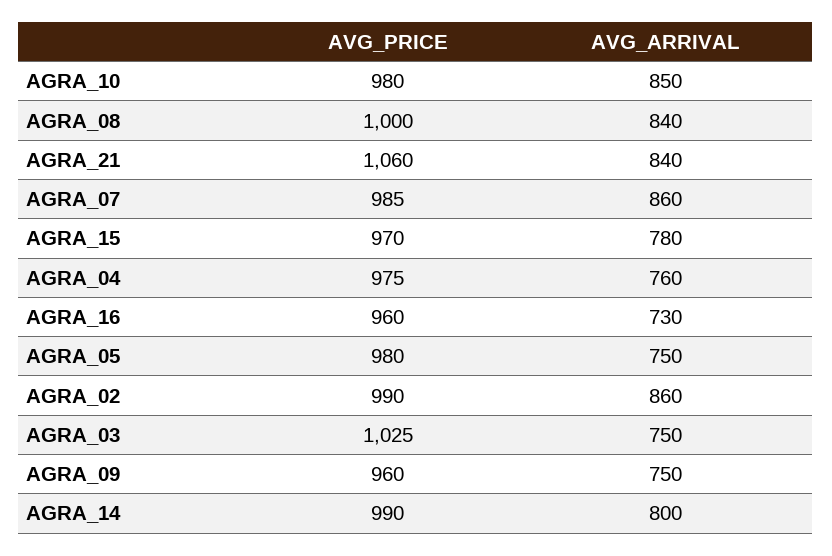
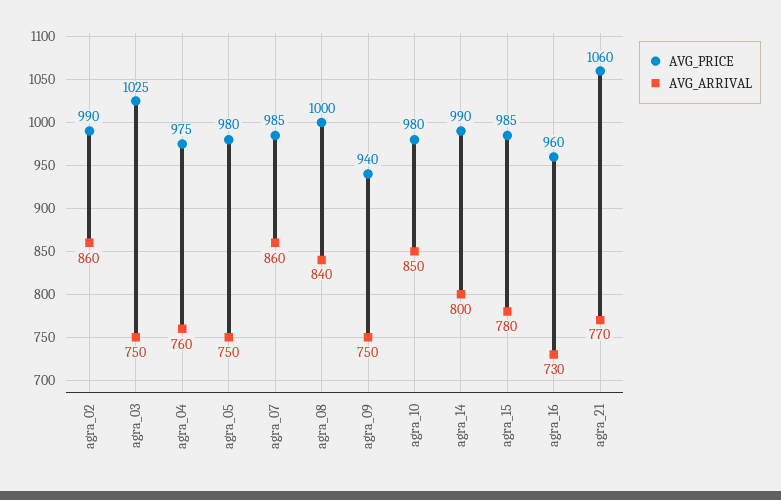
  {
    "AVG_PRICE": {
      "AGRA_10": 980,
      "AGRA_08": 1000,
      "AGRA_21": 1060,
      "AGRA_07": 985,
-     "AGRA_15": 970,
+     "AGRA_15": 985,
      "AGRA_04": 975,
      "AGRA_16": 960,
      "AGRA_05": 980,
      "AGRA_02": 990,
      "AGRA_03": 1025,
-     "AGRA_09": 960,
+     "AGRA_09": 940,
      "AGRA_14": 990
    },
    "AVG_ARRIVAL": {
      "AGRA_10": 850,
      "AGRA_08": 840,
-     "AGRA_21": 840,
+     "AGRA_21": 770,
      "AGRA_07": 860,
      "AGRA_15": 780,
      "AGRA_04": 760,
      "AGRA_16": 730,
      "AGRA_05": 750,
      "AGRA_02": 860,
      "AGRA_03": 750,
      "AGRA_09": 750,
      "AGRA_14": 800
    }
  }

